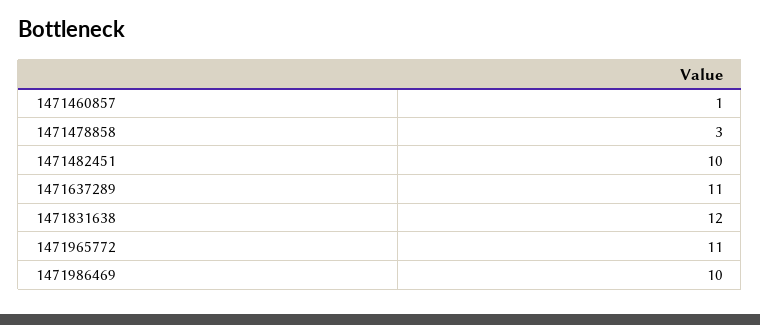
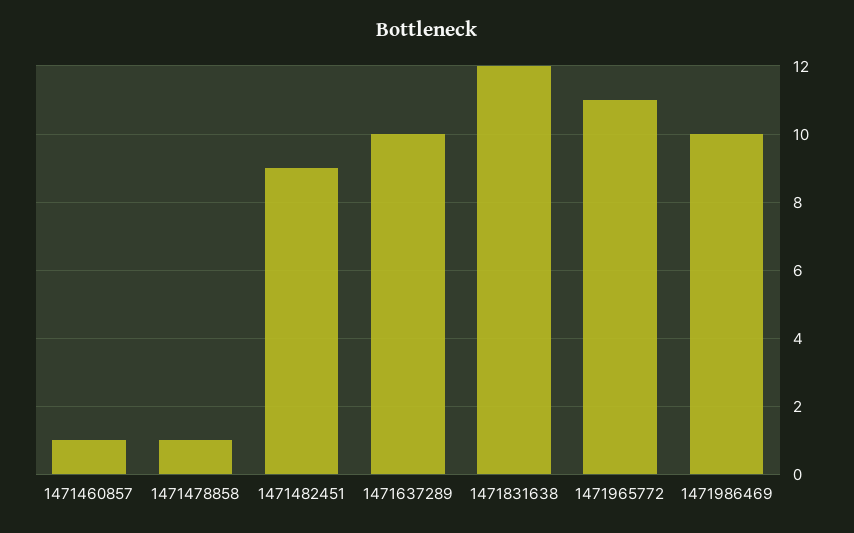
  {
    "1471460857": 1,
-   "1471478858": 3,
+   "1471478858": 1,
-   "1471482451": 10,
+   "1471482451": 9,
-   "1471637289": 11,
+   "1471637289": 10,
    "1471831638": 12,
    "1471965772": 11,
    "1471986469": 10
  }

